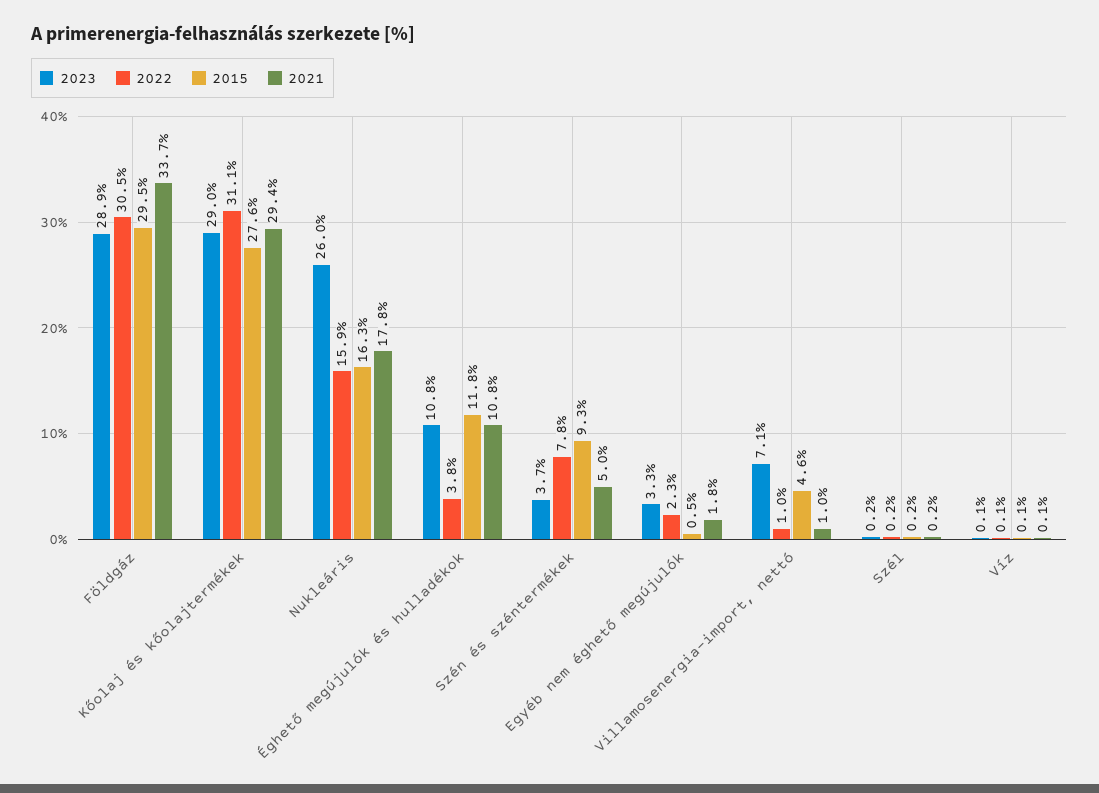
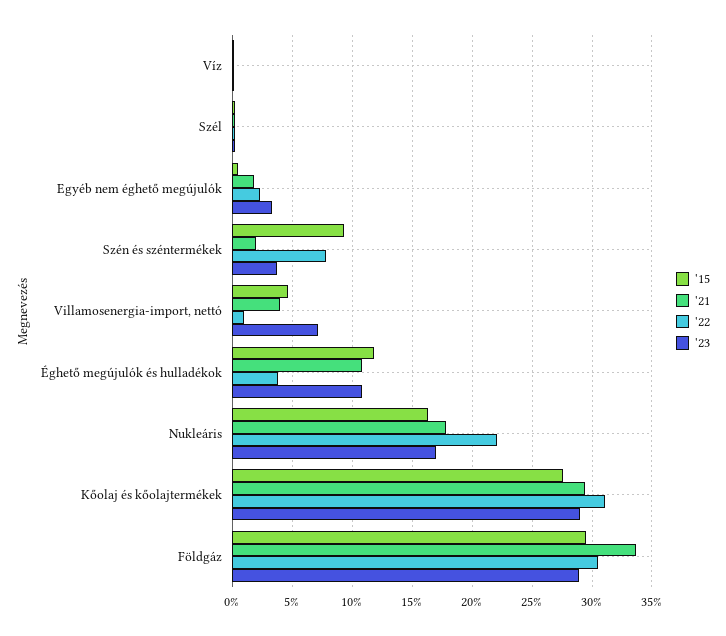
  {
    "2023": {
      "Földgáz": 28.9,
      "Kőolaj és kőolajtermékek": 29,
-     "Nukleáris": 26,
+     "Nukleáris": 17,
      "Éghető megújulók és hulladékok": 10.8,
      "Szén és széntermékek": 3.7,
      "Egyéb nem éghető megújulók": 3.3,
      "Villamosenergia-import, nettó": 7.1,
      "Szél": 0.2,
      "Víz": 0.1
    },
    "2022": {
      "Földgáz": 30.5,
      "Kőolaj és kőolajtermékek": 31.1,
-     "Nukleáris": 15.9,
+     "Nukleáris": 22,
      "Éghető megújulók és hulladékok": 3.8,
      "Szén és széntermékek": 7.8,
      "Egyéb nem éghető megújulók": 2.3,
      "Villamosenergia-import, nettó": 1,
      "Szél": 0.2,
      "Víz": 0.1
    },
    "2015": {
      "Földgáz": 29.5,
      "Kőolaj és kőolajtermékek": 27.6,
      "Nukleáris": 16.3,
      "Éghető megújulók és hulladékok": 11.8,
      "Szén és széntermékek": 9.3,
      "Egyéb nem éghető megújulók": 0.5,
      "Villamosenergia-import, nettó": 4.6,
      "Szél": 0.2,
      "Víz": 0.1
    },
    "2021": {
      "Földgáz": 33.7,
      "Kőolaj és kőolajtermékek": 29.4,
      "Nukleáris": 17.8,
      "Éghető megújulók és hulladékok": 10.8,
-     "Szén és széntermékek": 5,
+     "Szén és széntermékek": 2,
      "Egyéb nem éghető megújulók": 1.8,
-     "Villamosenergia-import, nettó": 1,
+     "Villamosenergia-import, nettó": 4,
      "Szél": 0.2,
      "Víz": 0.1
    }
  }

